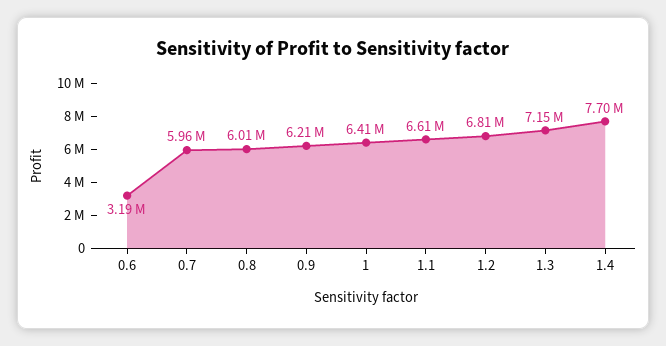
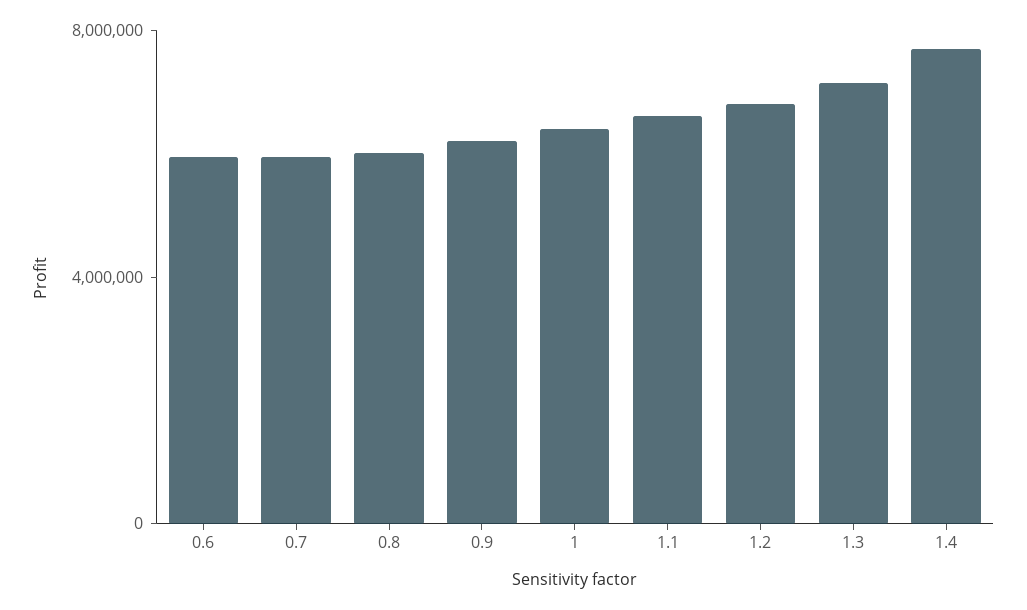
  {
-   "0.6": 3190000,
+   "0.6": 6000000,
    "0.7": 5960000,
    "0.8": 6010000,
    "0.9": 6210000,
    "1": 6410000,
    "1.1": 6610000,
    "1.2": 6810000,
    "1.3": 7150000,
    "1.4": 7700000
  }

